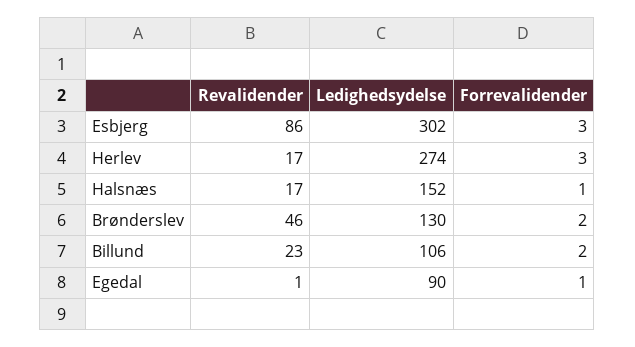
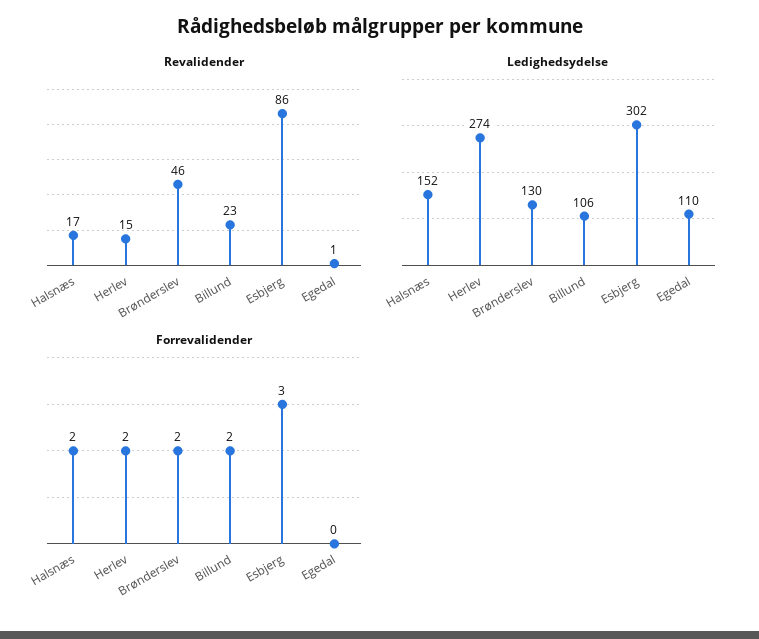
  {
    "Revalidender": {
      "Esbjerg": 86,
-     "Herlev": 17,
+     "Herlev": 15,
      "Halsnæs": 17,
      "Brønderslev": 46,
      "Billund": 23,
      "Egedal": 1
    },
    "Ledighedsydelse": {
      "Esbjerg": 302,
      "Herlev": 274,
      "Halsnæs": 152,
      "Brønderslev": 130,
      "Billund": 106,
-     "Egedal": 90
+     "Egedal": 110
    },
    "Forrevalidender": {
      "Esbjerg": 3,
-     "Herlev": 3,
+     "Herlev": 2,
-     "Halsnæs": 1,
+     "Halsnæs": 2,
      "Brønderslev": 2,
      "Billund": 2,
-     "Egedal": 1
+     "Egedal": 0
    }
  }

